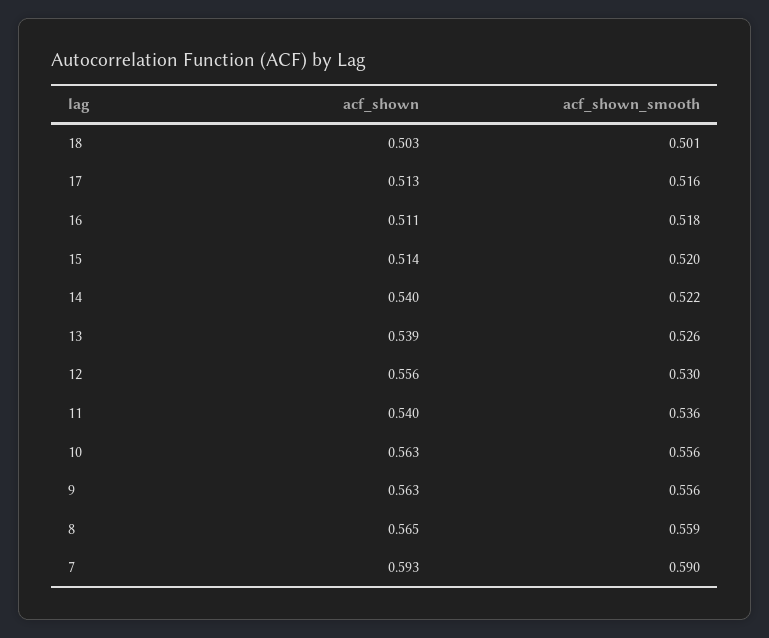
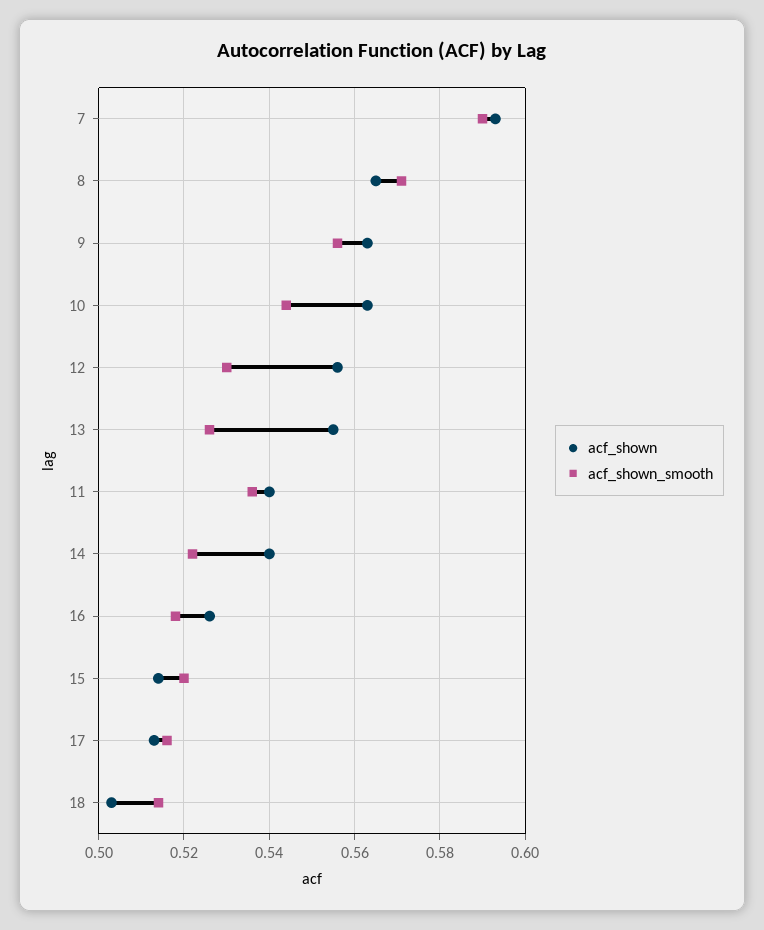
  {
    "acf_shown": {
      "18": 0.503,
      "17": 0.513,
-     "16": 0.511,
+     "16": 0.525,
      "15": 0.514,
      "14": 0.54,
-     "13": 0.539,
+     "13": 0.555,
      "12": 0.556,
      "11": 0.54,
      "10": 0.563,
      "9": 0.563,
      "8": 0.565,
      "7": 0.593
    },
    "acf_shown_smooth": {
-     "18": 0.501,
+     "18": 0.515,
      "17": 0.516,
      "16": 0.518,
      "15": 0.52,
      "14": 0.522,
      "13": 0.526,
      "12": 0.53,
      "11": 0.536,
-     "10": 0.556,
+     "10": 0.545,
      "9": 0.556,
-     "8": 0.559,
+     "8": 0.57,
      "7": 0.59
    }
  }

